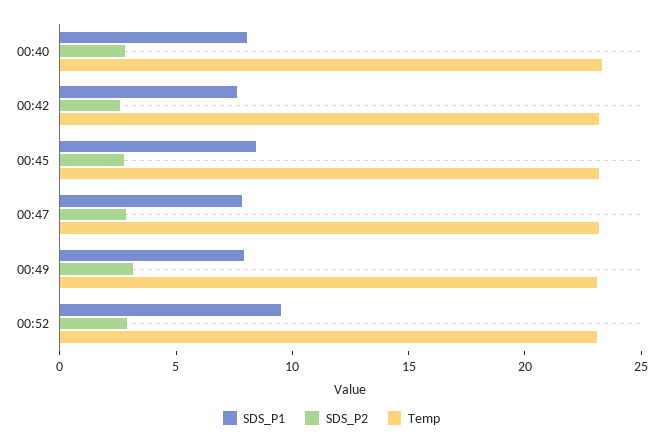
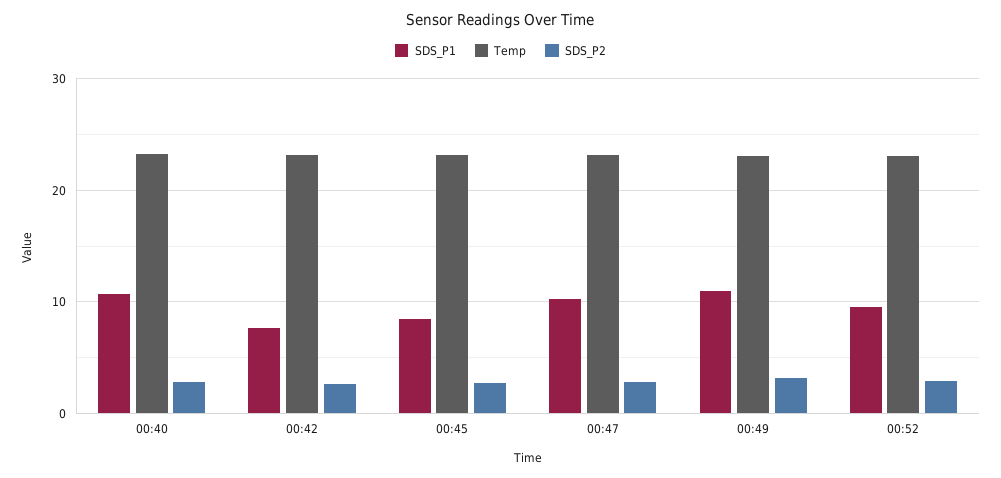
  {
    "SDS_P1": {
-     "00:40": 8,
+     "00:40": 11,
      "00:42": 8,
      "00:45": 8,
-     "00:47": 8,
+     "00:47": 10,
-     "00:49": 8,
+     "00:49": 11,
      "00:52": 10
    },
    "SDS_P2": {
      "00:40": 3,
      "00:42": 3,
      "00:45": 3,
      "00:47": 3,
      "00:49": 3,
      "00:52": 3
    },
    "Temp": {
      "00:40": 23,
      "00:42": 23,
      "00:45": 23,
      "00:47": 23,
      "00:49": 23,
      "00:52": 23
    }
  }

